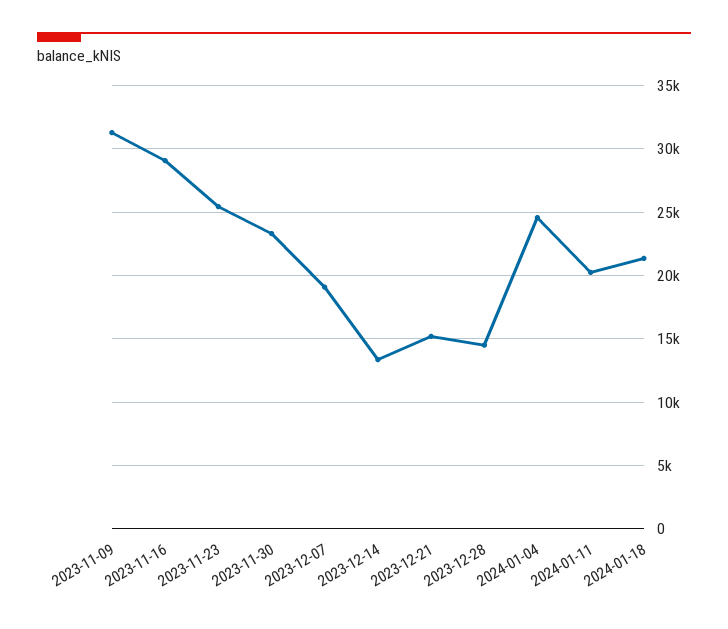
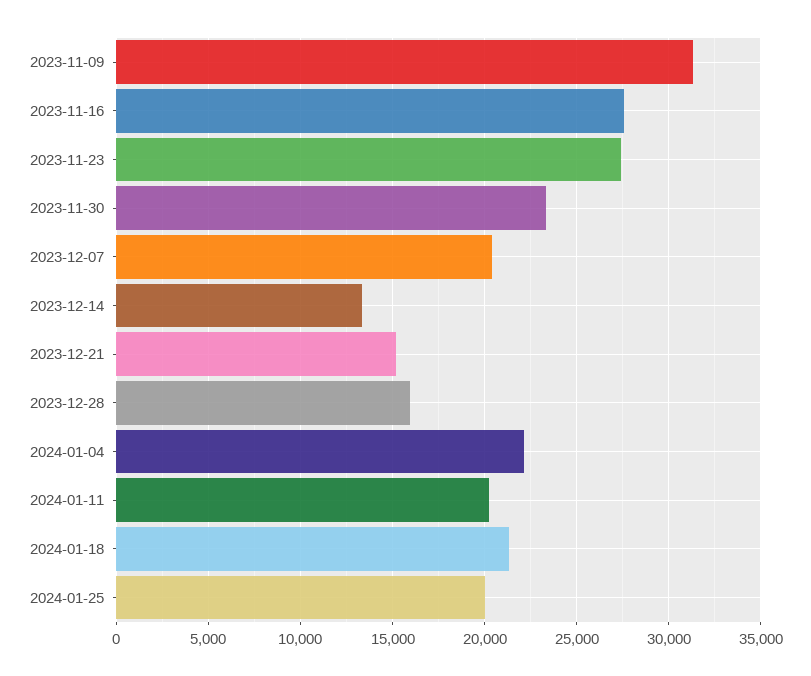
  {
    "2023-11-09": 31500,
-   "2023-11-16": 29000,
+   "2023-11-16": 27500,
-   "2023-11-23": 25500,
+   "2023-11-23": 27500,
    "2023-11-30": 23500,
-   "2023-12-07": 19000,
+   "2023-12-07": 20500,
    "2023-12-14": 13500,
    "2023-12-21": 15000,
-   "2023-12-28": 14500,
+   "2023-12-28": 16000,
-   "2024-01-04": 24500,
+   "2024-01-04": 22000,
    "2024-01-11": 20000,
-   "2024-01-18": 21500
+   "2024-01-18": 21500,
+   "2024-01-25": 20000
  }

